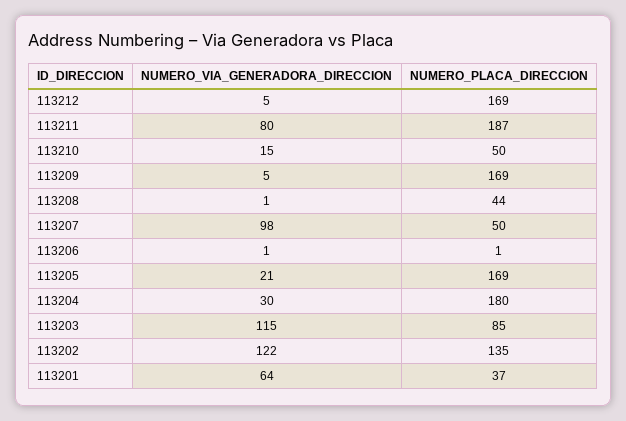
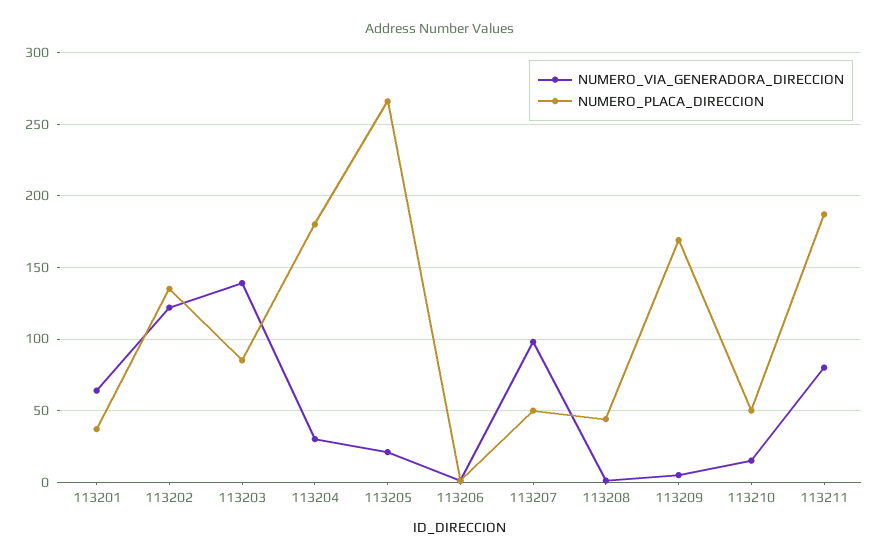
  {
    "NUMERO_VIA_GENERADORA_DIRECCION": {
-     "113212": 5,
      "113211": 80,
      "113210": 15,
      "113209": 5,
      "113208": 1,
      "113207": 98,
      "113206": 1,
      "113205": 21,
      "113204": 30,
-     "113203": 115,
+     "113203": 140,
      "113202": 122,
      "113201": 64
    },
    "NUMERO_PLACA_DIRECCION": {
-     "113212": 169,
      "113211": 187,
      "113210": 50,
      "113209": 169,
      "113208": 44,
      "113207": 50,
      "113206": 1,
-     "113205": 169,
+     "113205": 265,
      "113204": 180,
      "113203": 85,
      "113202": 135,
      "113201": 37
    }
  }

